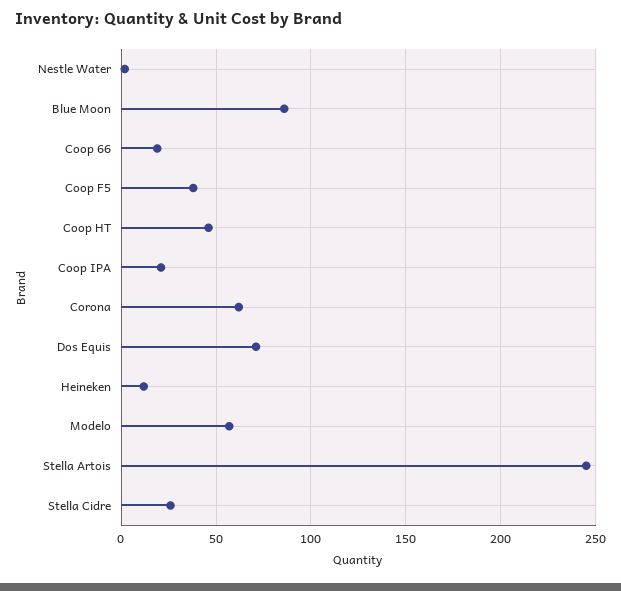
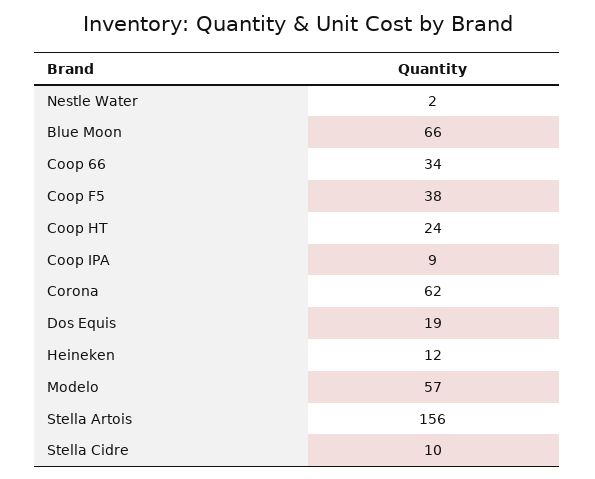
  {
    "Nestle Water": 2,
-   "Blue Moon": 85,
+   "Blue Moon": 66,
-   "Coop 66": 20,
+   "Coop 66": 34,
    "Coop F5": 38,
-   "Coop HT": 45,
+   "Coop HT": 24,
-   "Coop IPA": 20,
+   "Coop IPA": 9,
    "Corona": 62,
-   "Dos Equis": 70,
+   "Dos Equis": 19,
    "Heineken": 12,
    "Modelo": 57,
-   "Stella Artois": 245,
+   "Stella Artois": 156,
-   "Stella Cidre": 25
+   "Stella Cidre": 10
  }

